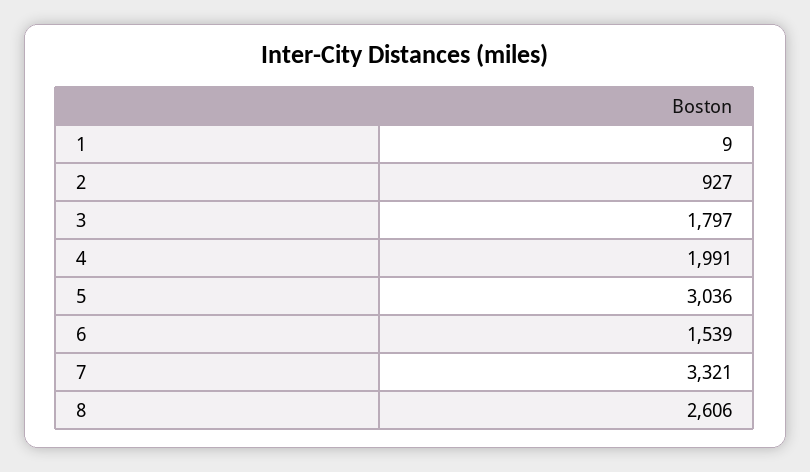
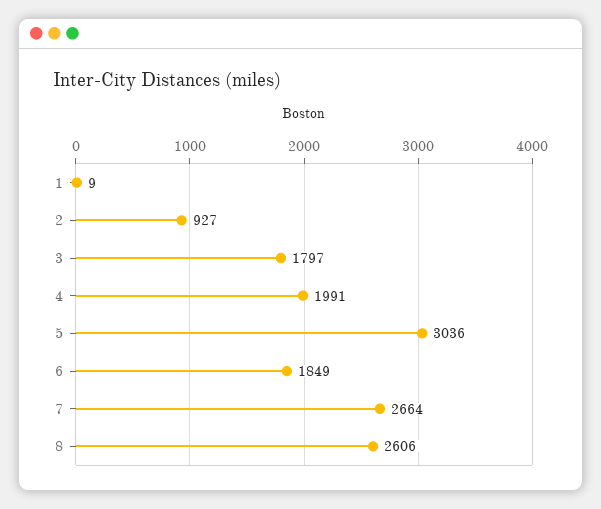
  {
    "1": 9,
    "2": 927,
    "3": 1797,
    "4": 1991,
    "5": 3036,
-   "6": 1539,
+   "6": 1849,
-   "7": 3321,
+   "7": 2664,
    "8": 2606
  }

